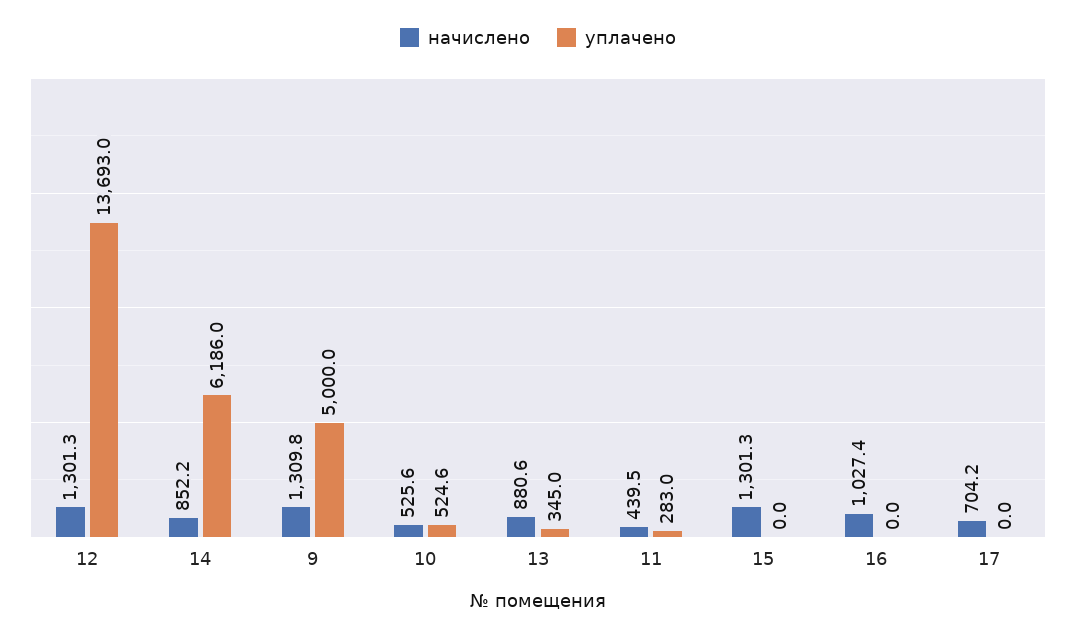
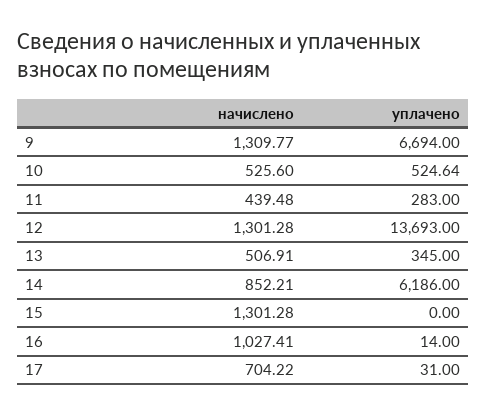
  {
    "начислено": {
      "12": 1301.28,
      "14": 852.21,
      "9": 1309.77,
      "10": 525.6,
-     "13": 880.6,
+     "13": 506.91,
      "11": 439.48,
      "15": 1301.28,
      "16": 1027.41,
      "17": 704.22
    },
    "уплачено": {
      "12": 13693,
      "14": 6186,
-     "9": 5000,
+     "9": 6694,
      "10": 524.64,
      "13": 345,
      "11": 283,
      "15": 0,
-     "16": 0,
+     "16": 14,
-     "17": 0
+     "17": 31
    }
  }

